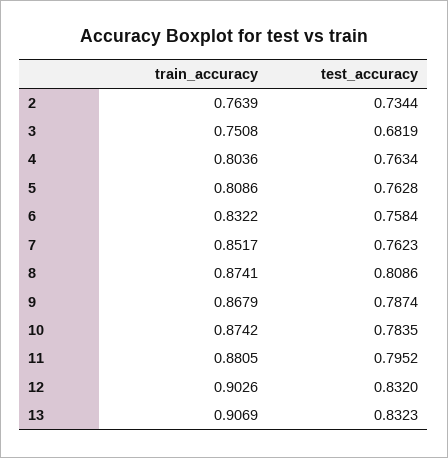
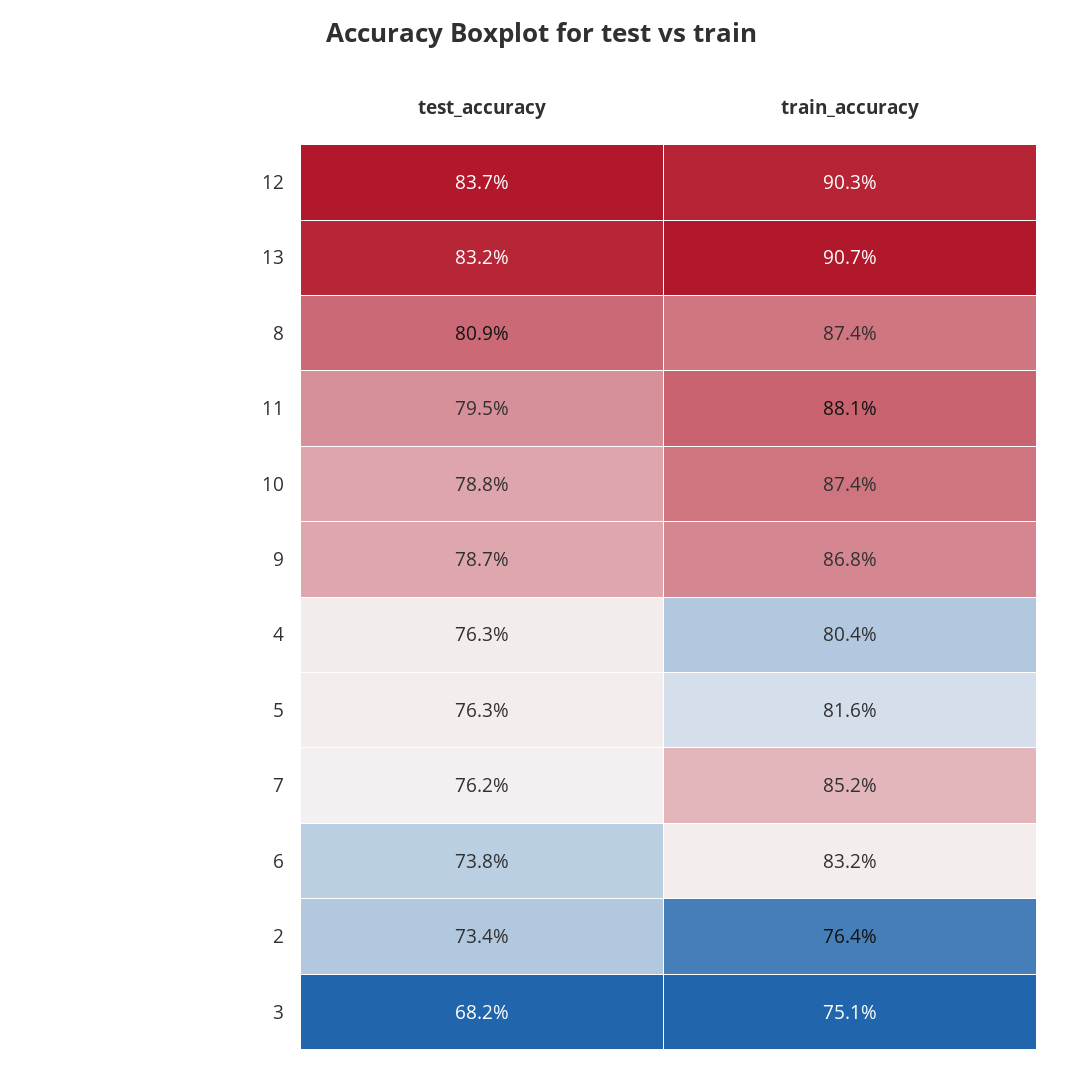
  {
    "train_accuracy": {
      "2": 0.7639,
      "3": 0.7508,
      "4": 0.8036,
-     "5": 0.8086,
+     "5": 0.816,
      "6": 0.8322,
      "7": 0.8517,
      "8": 0.8741,
      "9": 0.8679,
      "10": 0.8742,
      "11": 0.8805,
      "12": 0.9026,
      "13": 0.9069
    },
    "test_accuracy": {
      "2": 0.7344,
      "3": 0.6819,
      "4": 0.7634,
      "5": 0.7628,
-     "6": 0.7584,
+     "6": 0.738,
      "7": 0.7623,
      "8": 0.8086,
      "9": 0.7874,
-     "10": 0.7835,
+     "10": 0.788,
      "11": 0.7952,
-     "12": 0.832,
+     "12": 0.837,
      "13": 0.8323
    }
  }

